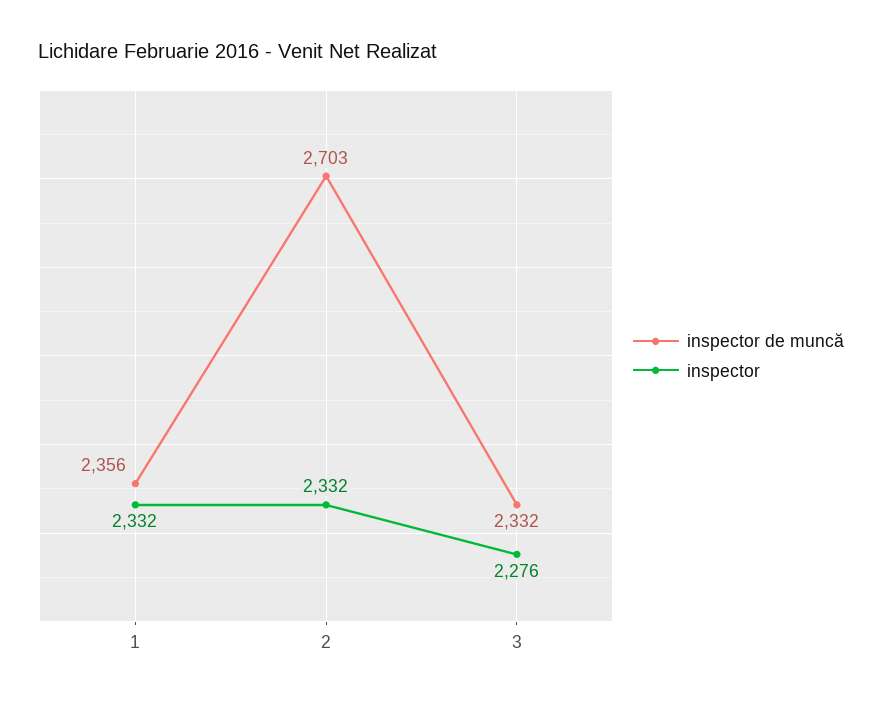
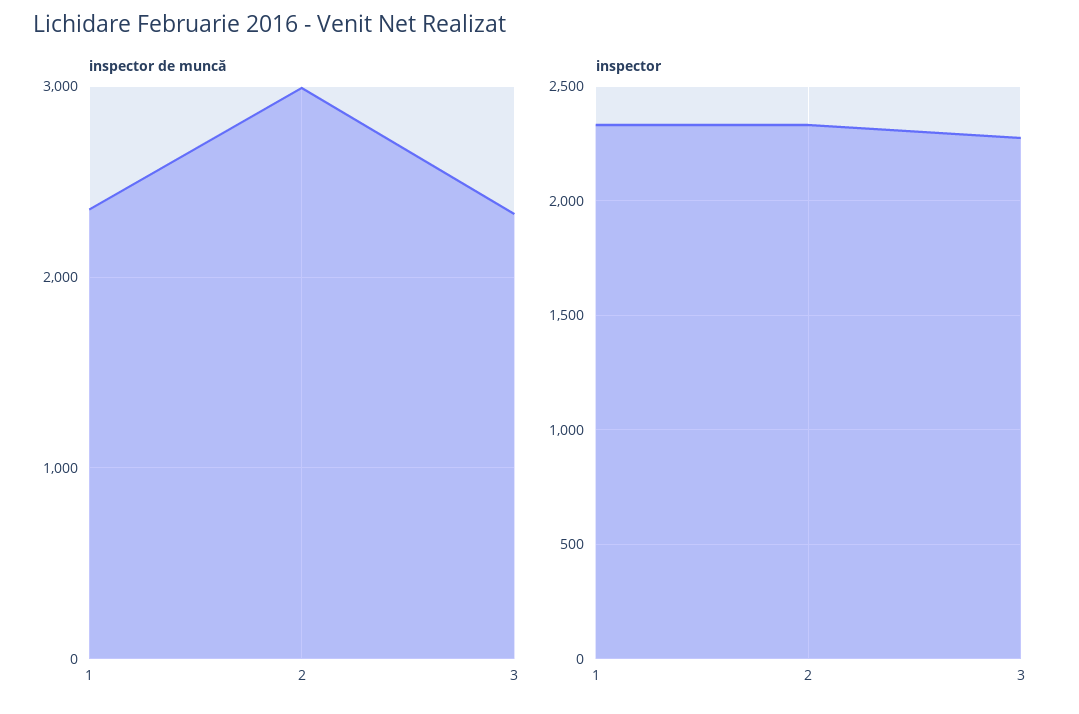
  {
    "inspector de muncă": {
      "1": 2356,
-     "2": 2703,
+     "2": 3000,
      "3": 2332
    },
    "inspector": {
      "1": 2332,
      "2": 2332,
      "3": 2276
    }
  }

